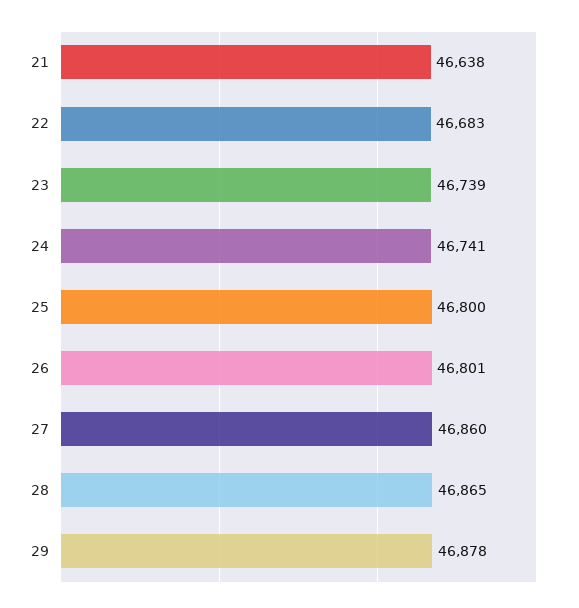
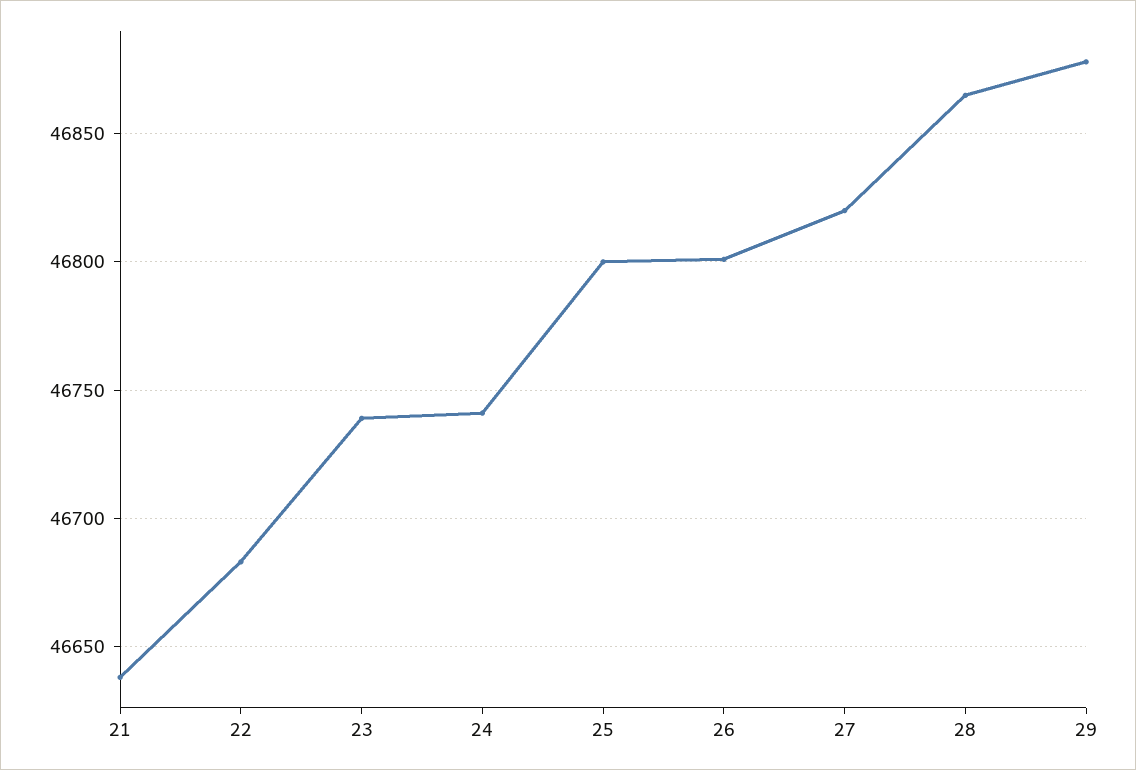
  {
    "21": 46638,
    "22": 46683,
    "23": 46739,
    "24": 46741,
    "25": 46800,
    "26": 46801,
-   "27": 46860,
+   "27": 46820,
    "28": 46865,
    "29": 46878
  }

